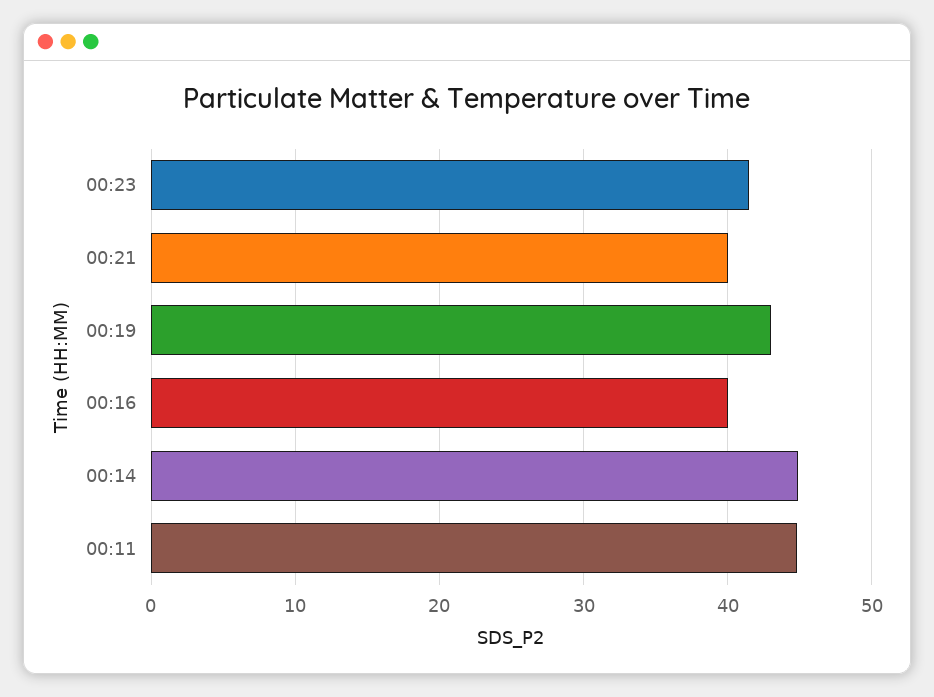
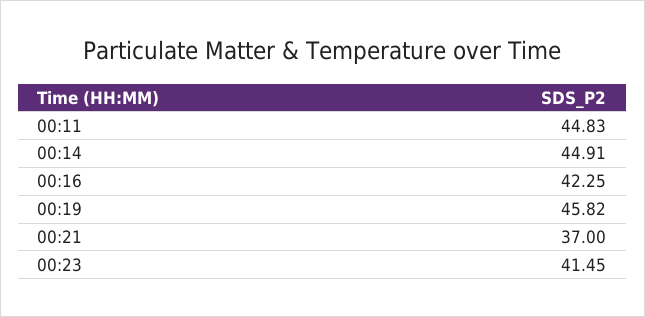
  {
    "00:23": 41.45,
-   "00:21": 40,
+   "00:21": 37,
-   "00:19": 43,
+   "00:19": 45.82,
-   "00:16": 40,
+   "00:16": 42.25,
    "00:14": 44.91,
    "00:11": 44.83
  }

